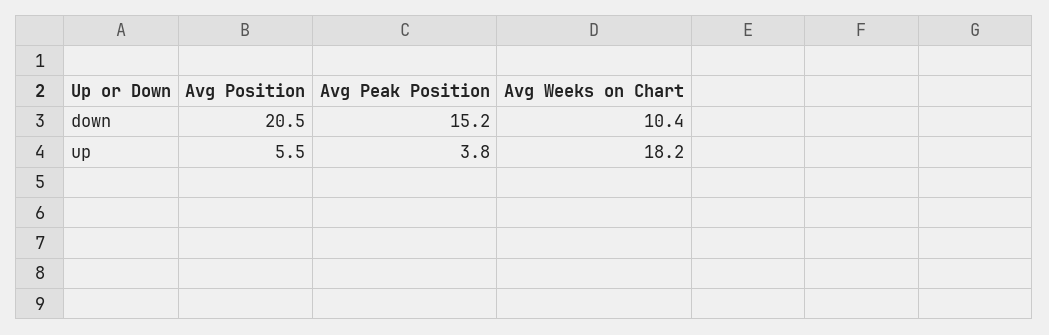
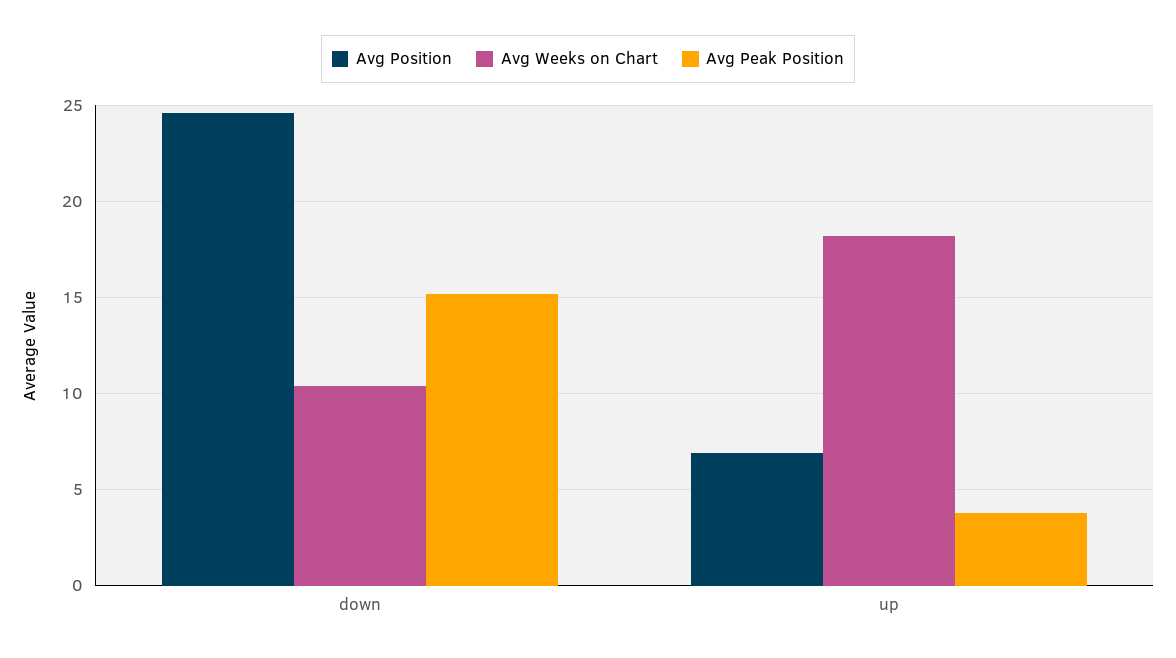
  {
    "Avg Position": {
-     "down": 20.5,
+     "down": 24.5,
-     "up": 5.5
+     "up": 7
    },
    "Avg Peak Position": {
      "down": 15.2,
      "up": 3.8
    },
    "Avg Weeks on Chart": {
      "down": 10.4,
      "up": 18.2
    }
  }

